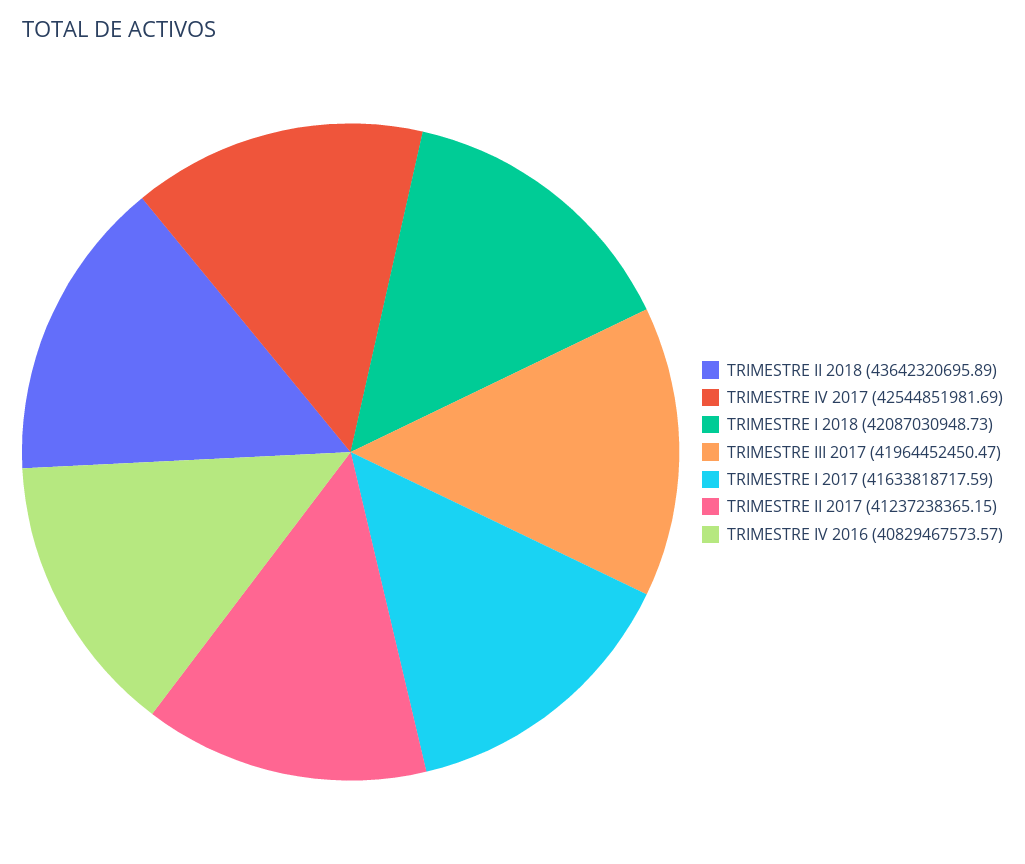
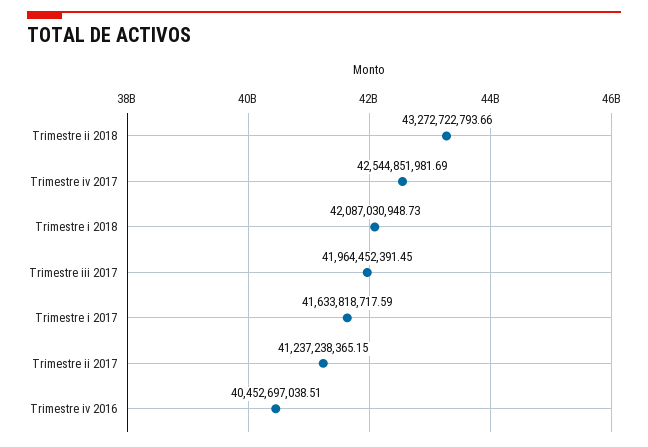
  {
-   "TRIMESTRE II 2018": 43642320695.89,
+   "TRIMESTRE II 2018": 43272722793.66,
    "TRIMESTRE IV 2017": 42544851981.69,
    "TRIMESTRE I 2018": 42087030948.73,
-   "TRIMESTRE III 2017": 41964452450.47,
+   "TRIMESTRE III 2017": 41964452391.45,
    "TRIMESTRE I 2017": 41633818717.59,
    "TRIMESTRE II 2017": 41237238365.15,
-   "TRIMESTRE IV 2016": 40829467573.57
+   "TRIMESTRE IV 2016": 40452697038.51
  }

